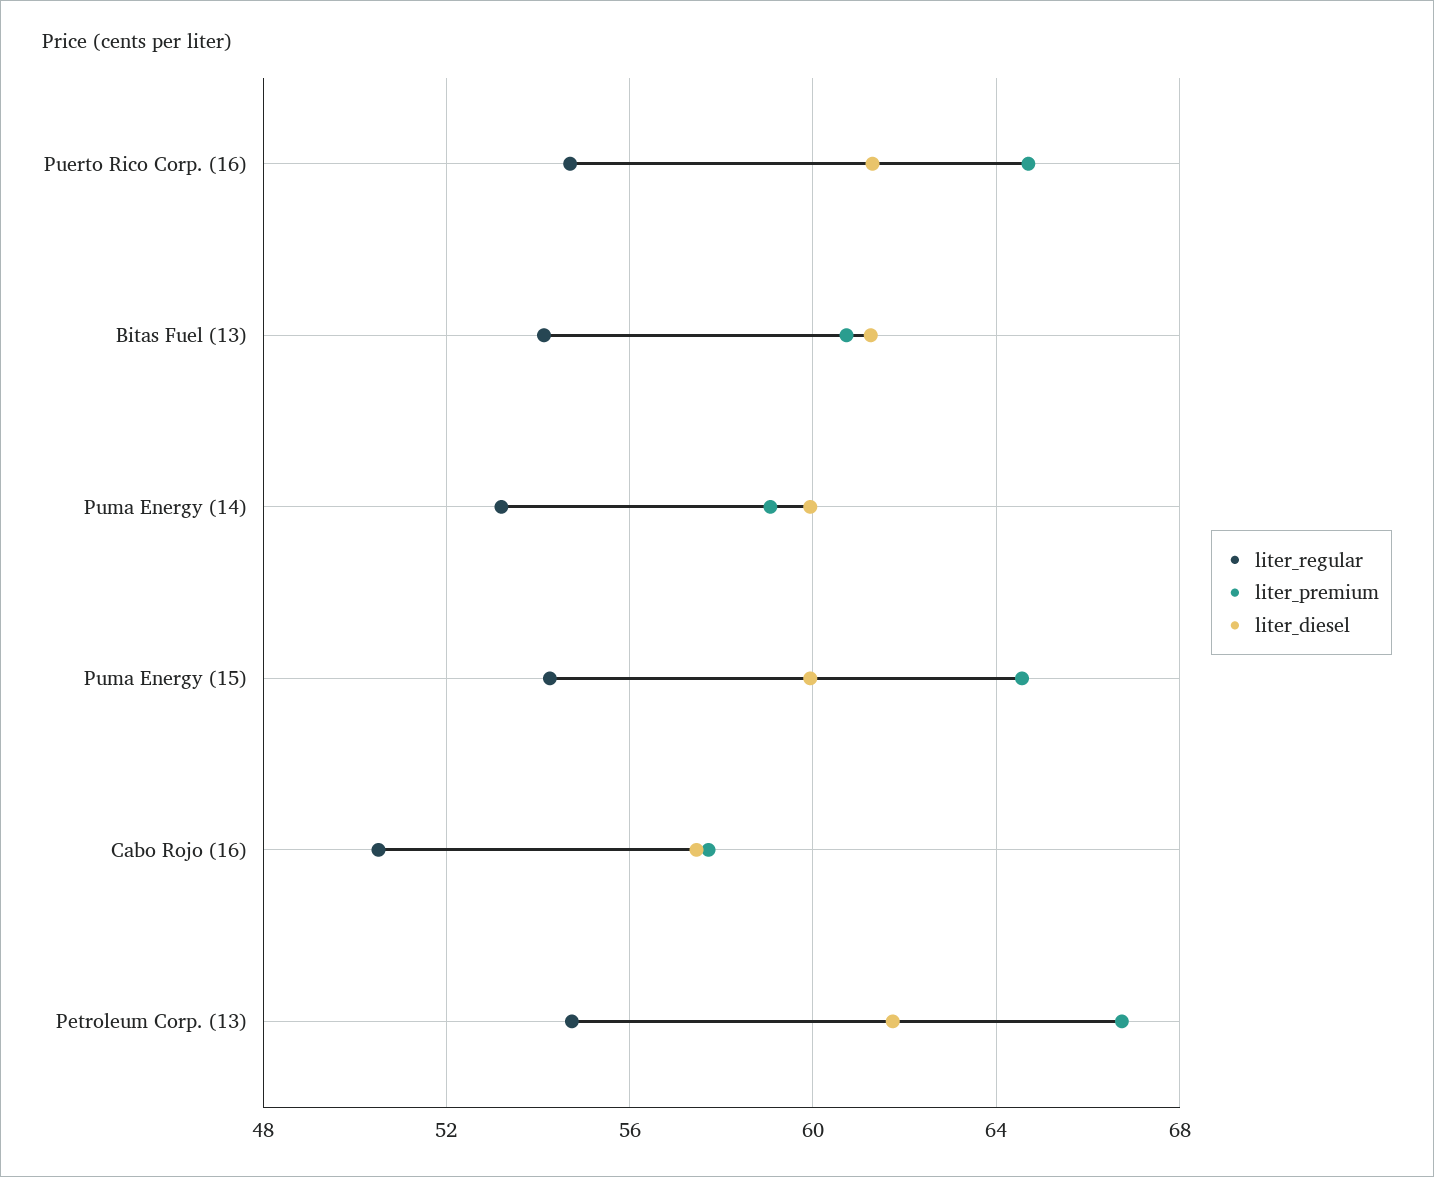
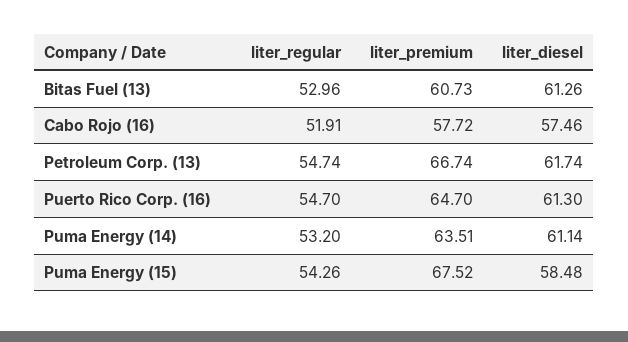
  {
    "liter_regular": {
      "Puerto Rico Corp. (16)": 54.7,
-     "Bitas Fuel (13)": 54,
+     "Bitas Fuel (13)": 52.96,
      "Puma Energy (14)": 53.2,
      "Puma Energy (15)": 54.26,
-     "Cabo Rojo (16)": 50.5,
+     "Cabo Rojo (16)": 51.91,
      "Petroleum Corp. (13)": 54.74
    },
    "liter_premium": {
      "Puerto Rico Corp. (16)": 64.7,
      "Bitas Fuel (13)": 60.73,
-     "Puma Energy (14)": 59,
+     "Puma Energy (14)": 63.51,
-     "Puma Energy (15)": 64.5,
+     "Puma Energy (15)": 67.52,
      "Cabo Rojo (16)": 57.72,
      "Petroleum Corp. (13)": 66.74
    },
    "liter_diesel": {
      "Puerto Rico Corp. (16)": 61.3,
      "Bitas Fuel (13)": 61.26,
-     "Puma Energy (14)": 60,
+     "Puma Energy (14)": 61.14,
-     "Puma Energy (15)": 60,
+     "Puma Energy (15)": 58.48,
      "Cabo Rojo (16)": 57.46,
      "Petroleum Corp. (13)": 61.74
    }
  }

